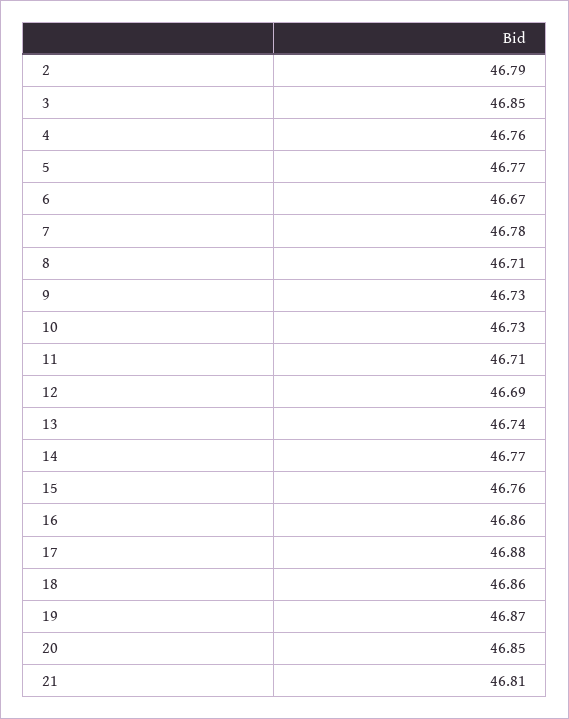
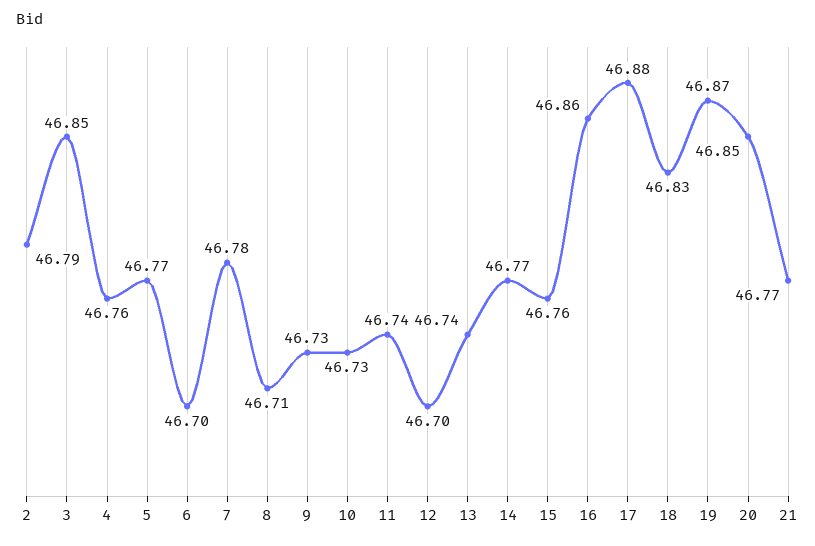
  {
    "2": 46.79,
    "3": 46.85,
    "4": 46.76,
    "5": 46.77,
-   "6": 46.67,
+   "6": 46.7,
    "7": 46.78,
    "8": 46.71,
    "9": 46.73,
    "10": 46.73,
-   "11": 46.71,
+   "11": 46.74,
-   "12": 46.69,
+   "12": 46.7,
    "13": 46.74,
    "14": 46.77,
    "15": 46.76,
    "16": 46.86,
    "17": 46.88,
-   "18": 46.86,
+   "18": 46.83,
    "19": 46.87,
    "20": 46.85,
-   "21": 46.81
+   "21": 46.77
  }

